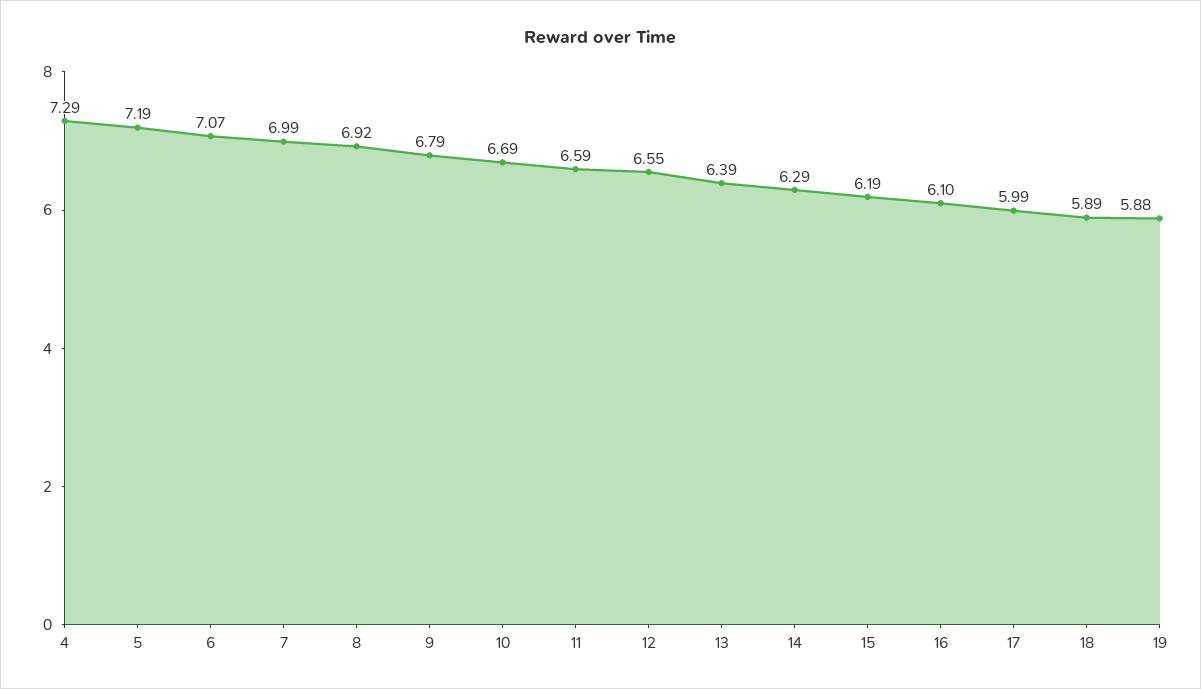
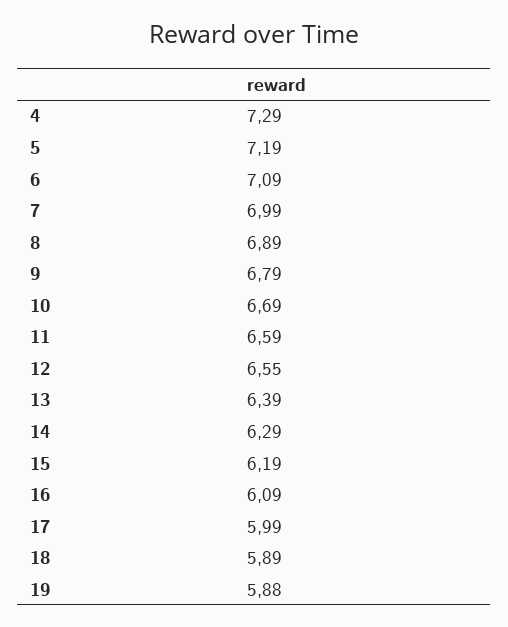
  {
    "4": 7.29,
    "5": 7.19,
-   "6": 7.07,
+   "6": 7.09,
    "7": 6.99,
-   "8": 6.92,
+   "8": 6.89,
    "9": 6.79,
    "10": 6.69,
    "11": 6.59,
    "12": 6.55,
    "13": 6.39,
    "14": 6.29,
    "15": 6.19,
-   "16": 6.1,
+   "16": 6.09,
    "17": 5.99,
    "18": 5.89,
    "19": 5.88
  }

